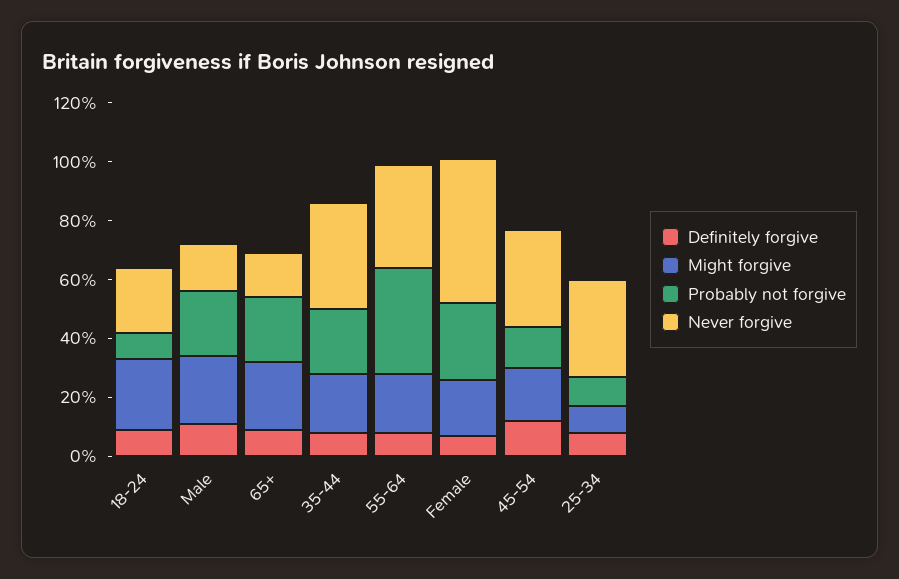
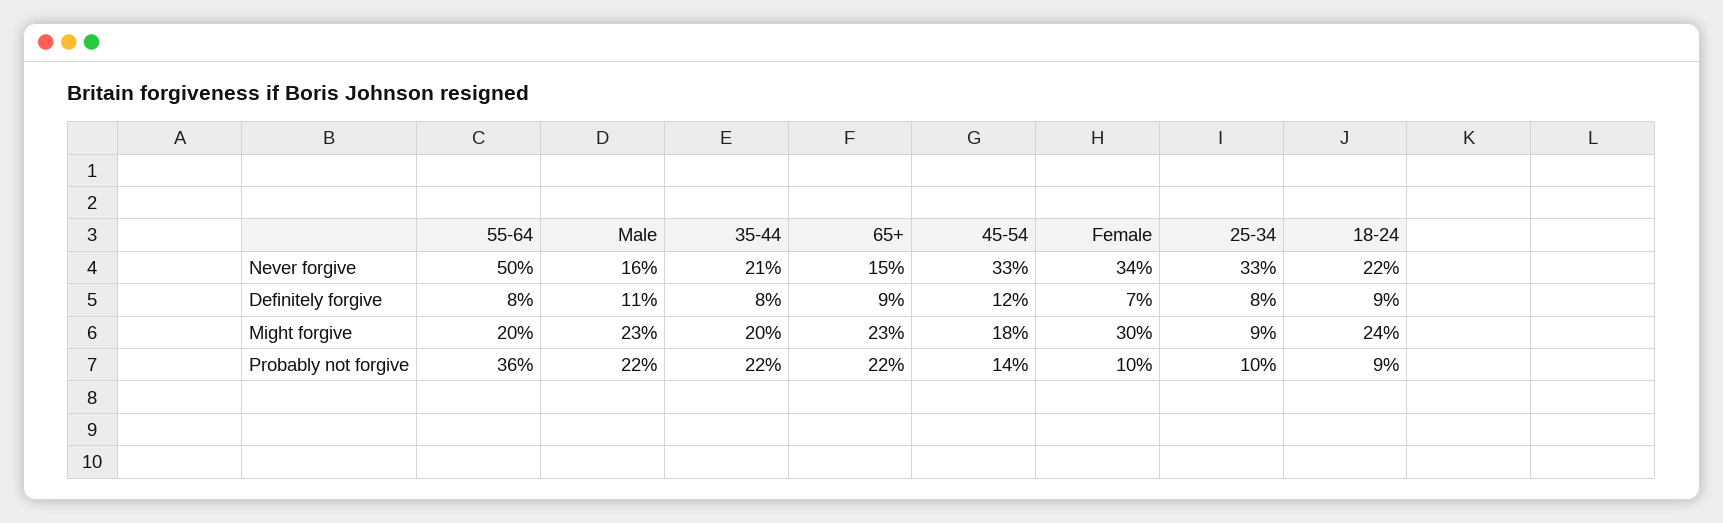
  {
    "Definitely forgive": {
      "18-24": 9,
      "Male": 11,
      "65+": 9,
      "35-44": 8,
      "55-64": 8,
      "Female": 7,
      "45-54": 12,
      "25-34": 8
    },
    "Might forgive": {
      "18-24": 24,
      "Male": 23,
      "65+": 23,
      "35-44": 20,
      "55-64": 20,
-     "Female": 20,
+     "Female": 30,
      "45-54": 18,
      "25-34": 9
    },
    "Probably not forgive": {
      "18-24": 9,
      "Male": 22,
      "65+": 22,
      "35-44": 22,
      "55-64": 36,
-     "Female": 25,
+     "Female": 10,
      "45-54": 14,
      "25-34": 10
    },
    "Never forgive": {
      "18-24": 22,
      "Male": 16,
      "65+": 15,
-     "35-44": 35,
+     "35-44": 21,
-     "55-64": 35,
+     "55-64": 50,
-     "Female": 50,
+     "Female": 34,
      "45-54": 33,
      "25-34": 33
    }
  }

